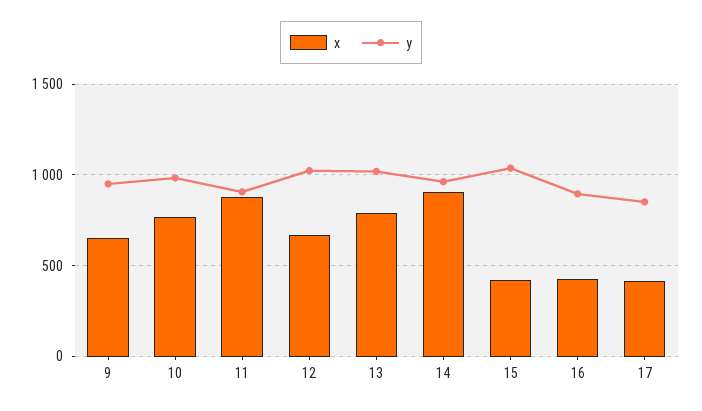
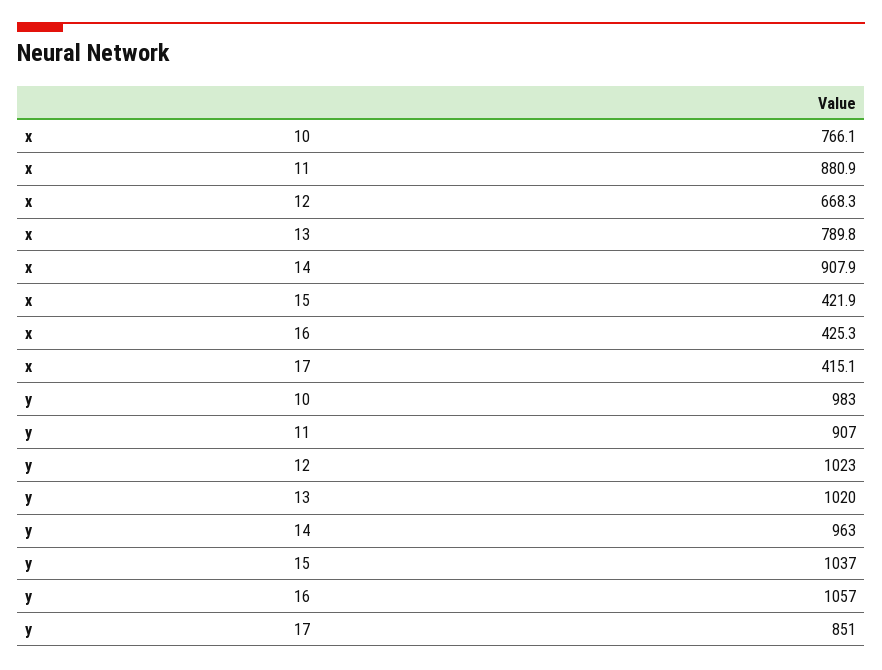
  {
    "x": {
-     "9": 650,
      "10": 766.1,
      "11": 880.9,
      "12": 668.3,
      "13": 789.8,
      "14": 907.9,
      "15": 421.9,
      "16": 425.3,
      "17": 415.1
    },
    "y": {
-     "9": 950,
      "10": 983,
      "11": 907,
      "12": 1023,
      "13": 1020,
      "14": 963,
      "15": 1037,
-     "16": 900,
+     "16": 1057,
      "17": 851
    }
  }

